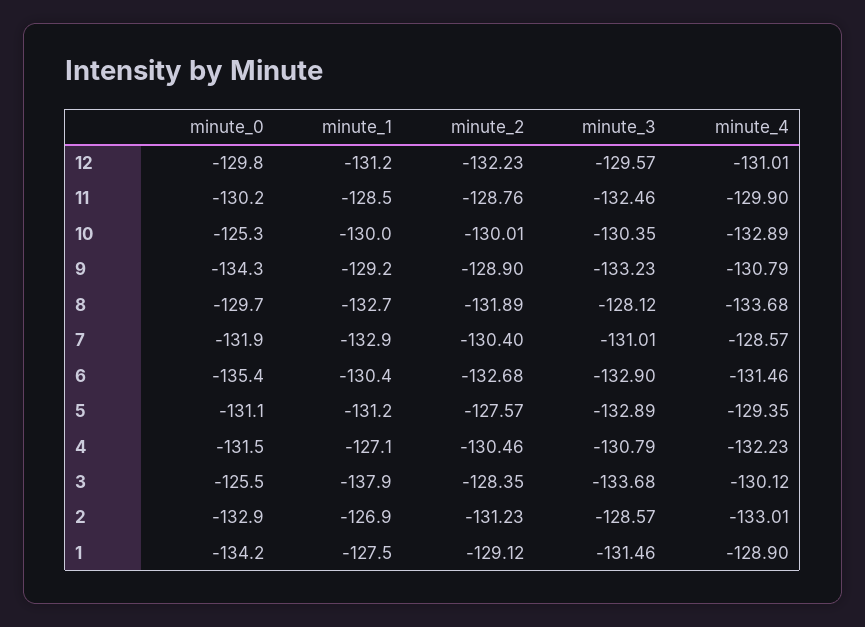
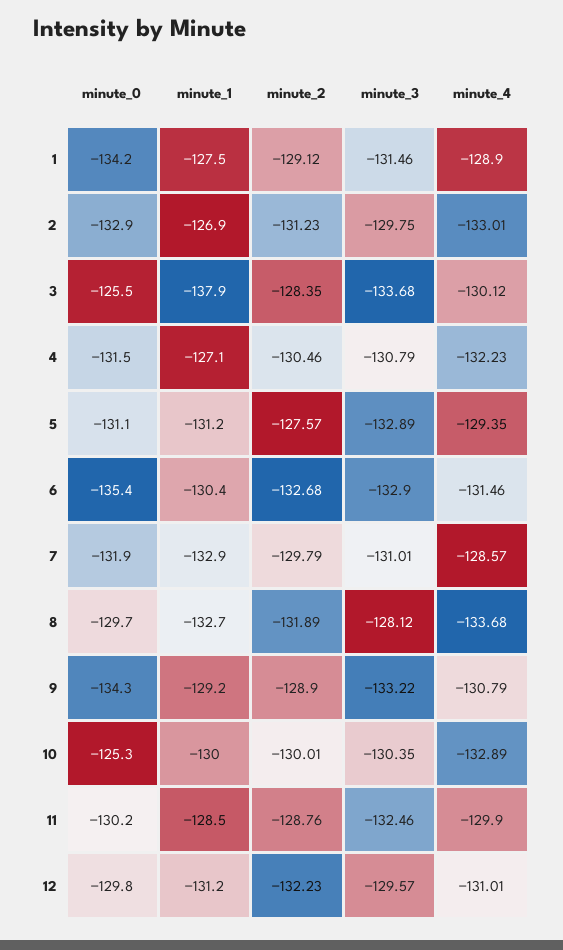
  {
    "minute_0": {
      "12": -129.8,
      "11": -130.2,
      "10": -125.3,
      "9": -134.3,
      "8": -129.7,
      "7": -131.9,
      "6": -135.4,
      "5": -131.1,
      "4": -131.5,
      "3": -125.5,
      "2": -132.9,
      "1": -134.2
    },
    "minute_1": {
      "12": -131.2,
      "11": -128.5,
      "10": -130,
      "9": -129.2,
      "8": -132.7,
      "7": -132.9,
      "6": -130.4,
      "5": -131.2,
      "4": -127.1,
      "3": -137.9,
      "2": -126.9,
      "1": -127.5
    },
    "minute_2": {
      "12": -132.23,
      "11": -128.76,
      "10": -130.01,
      "9": -128.9,
      "8": -131.89,
-     "7": -130.4,
+     "7": -129.79,
      "6": -132.68,
      "5": -127.57,
      "4": -130.46,
      "3": -128.35,
      "2": -131.23,
      "1": -129.12
    },
    "minute_3": {
      "12": -129.57,
      "11": -132.46,
      "10": -130.35,
-     "9": -133.23,
+     "9": -133.22,
      "8": -128.12,
      "7": -131.01,
      "6": -132.9,
      "5": -132.89,
      "4": -130.79,
      "3": -133.68,
-     "2": -128.57,
+     "2": -129.75,
      "1": -131.46
    },
    "minute_4": {
      "12": -131.01,
      "11": -129.9,
      "10": -132.89,
      "9": -130.79,
      "8": -133.68,
      "7": -128.57,
      "6": -131.46,
      "5": -129.35,
      "4": -132.23,
      "3": -130.12,
      "2": -133.01,
      "1": -128.9
    }
  }

